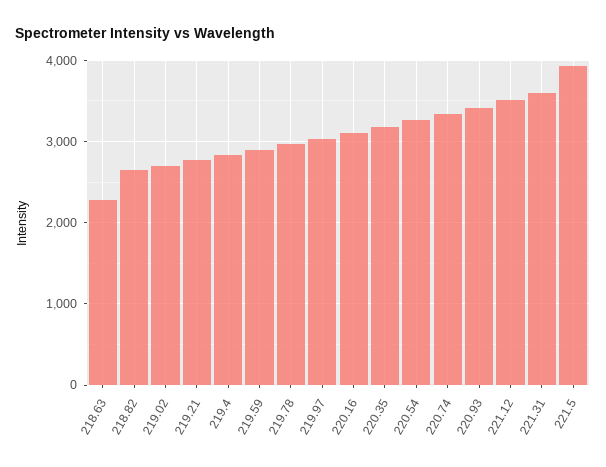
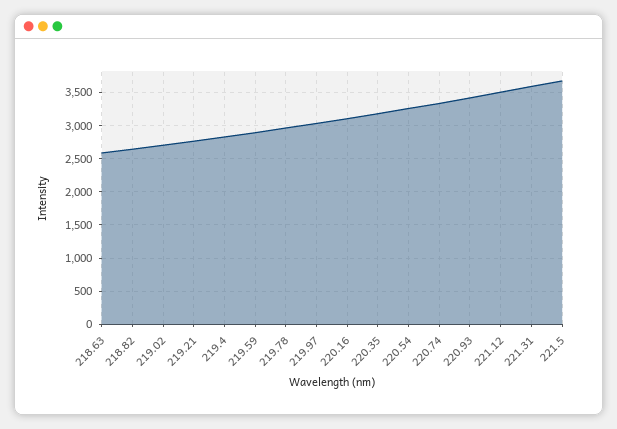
  {
-   "218.63": 2300,
+   "218.63": 2600,
    "218.82": 2600,
    "219.02": 2700,
    "219.21": 2800,
    "219.4": 2800,
    "219.59": 2900,
    "219.78": 3000,
    "219.97": 3000,
    "220.16": 3100,
    "220.35": 3200,
    "220.54": 3300,
    "220.74": 3300,
    "220.93": 3400,
    "221.12": 3500,
    "221.31": 3600,
-   "221.5": 3900
+   "221.5": 3700
  }

